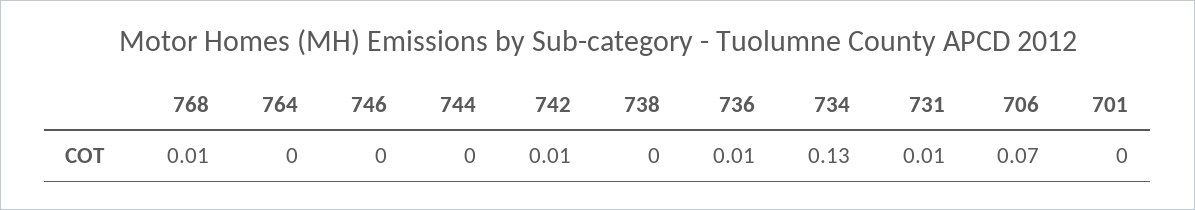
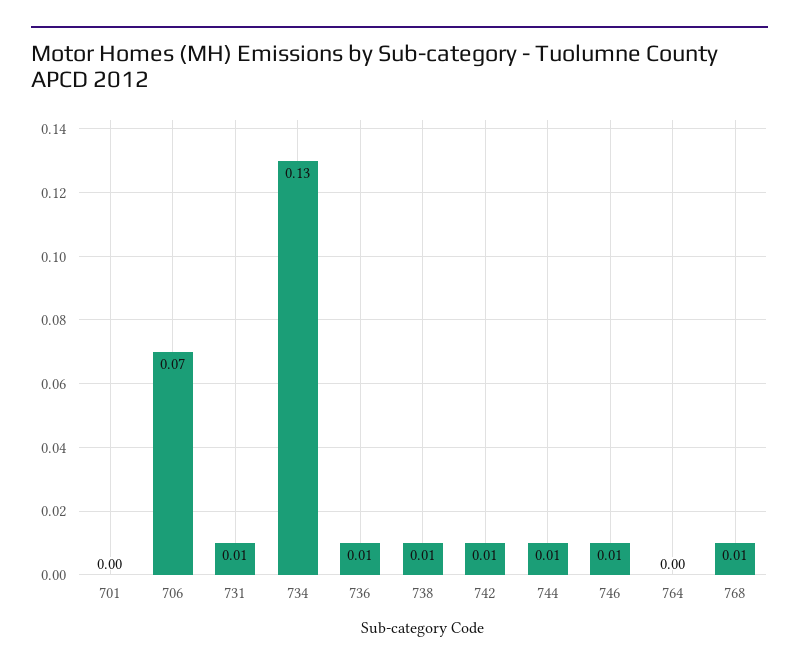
  {
    "768": 0.01,
    "764": 0,
-   "746": 0,
+   "746": 0.01,
-   "744": 0,
+   "744": 0.01,
    "742": 0.01,
-   "738": 0,
+   "738": 0.01,
    "736": 0.01,
    "734": 0.13,
    "731": 0.01,
    "706": 0.07,
    "701": 0
  }

